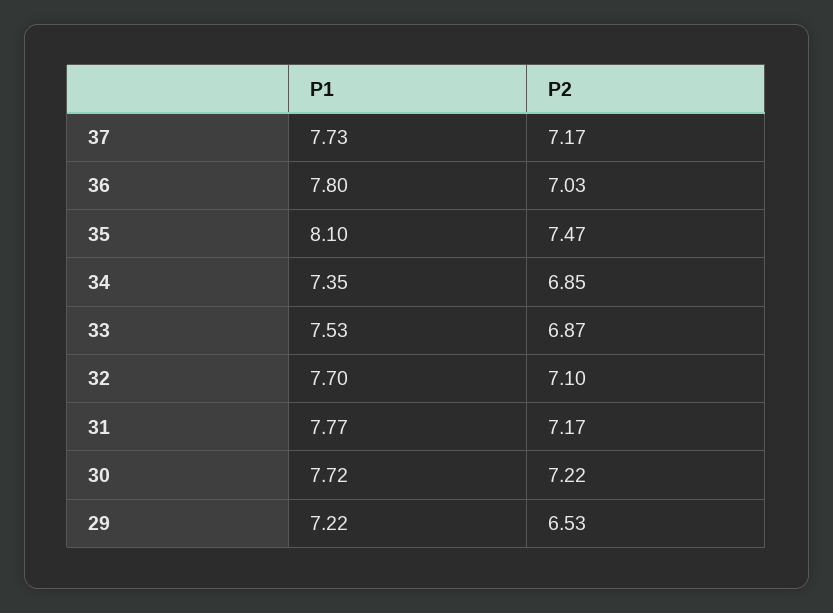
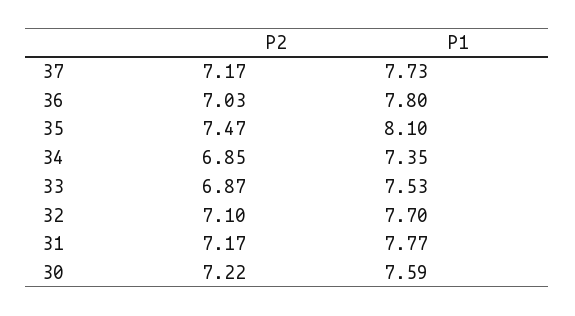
  {
    "P1": {
      "37": 7.73,
      "36": 7.8,
      "35": 8.1,
      "34": 7.35,
      "33": 7.53,
      "32": 7.7,
      "31": 7.77,
-     "30": 7.72,
+     "30": 7.59
-     "29": 7.22
    },
    "P2": {
      "37": 7.17,
      "36": 7.03,
      "35": 7.47,
      "34": 6.85,
      "33": 6.87,
      "32": 7.1,
      "31": 7.17,
-     "30": 7.22,
+     "30": 7.22
-     "29": 6.53
    }
  }

